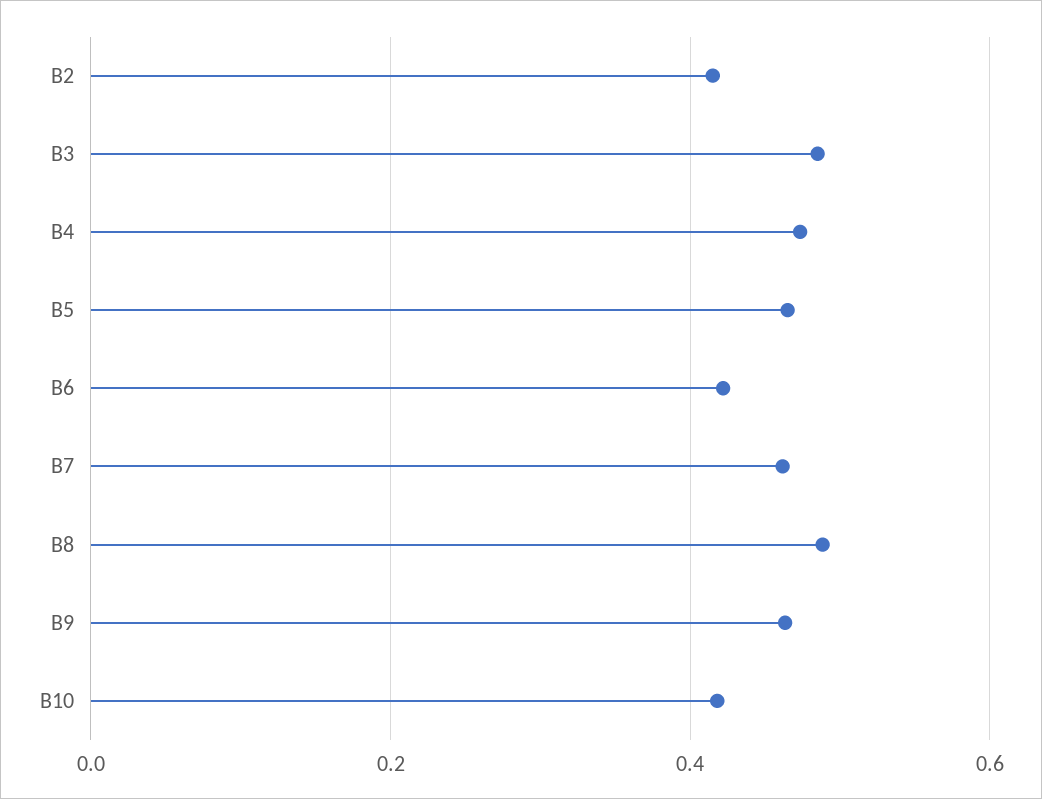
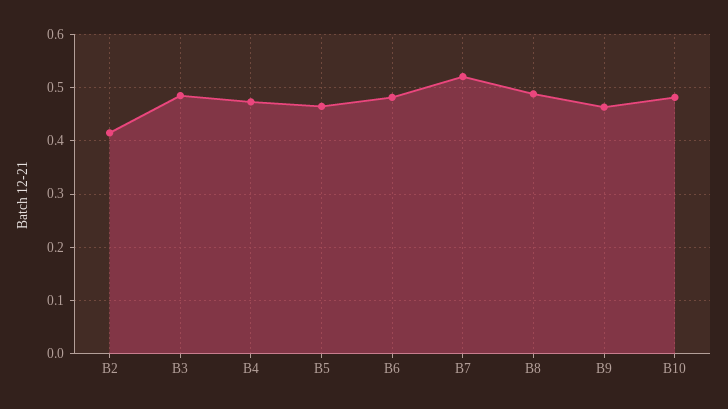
  {
    "B2": 0.42,
    "B3": 0.48,
    "B4": 0.48,
    "B5": 0.46,
-   "B6": 0.42,
+   "B6": 0.48,
-   "B7": 0.46,
+   "B7": 0.52,
    "B8": 0.48,
    "B9": 0.46,
-   "B10": 0.42
+   "B10": 0.48
  }

